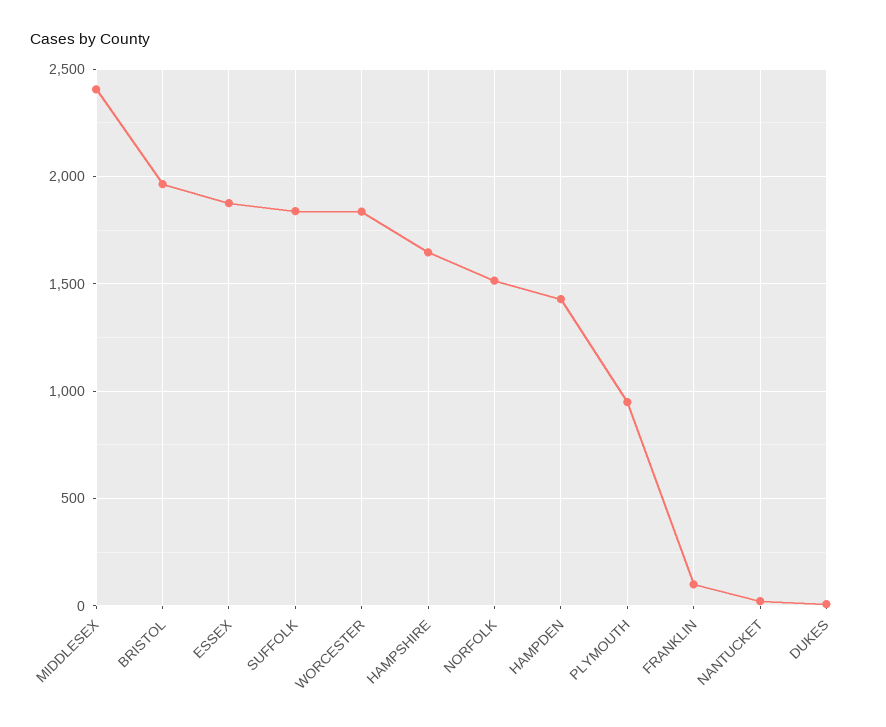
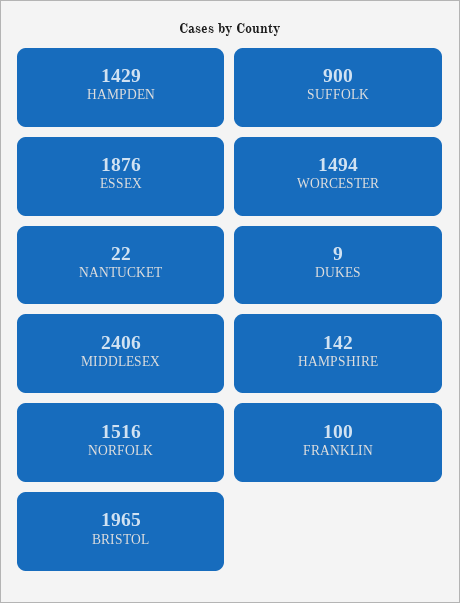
  {
    "MIDDLESEX": 2406,
    "BRISTOL": 1965,
    "ESSEX": 1876,
-   "SUFFOLK": 1850,
+   "SUFFOLK": 900,
-   "WORCESTER": 1850,
+   "WORCESTER": 1494,
-   "HAMPSHIRE": 1650,
+   "HAMPSHIRE": 142,
    "NORFOLK": 1516,
    "HAMPDEN": 1429,
-   "PLYMOUTH": 950,
    "FRANKLIN": 100,
    "NANTUCKET": 22,
    "DUKES": 9
  }

